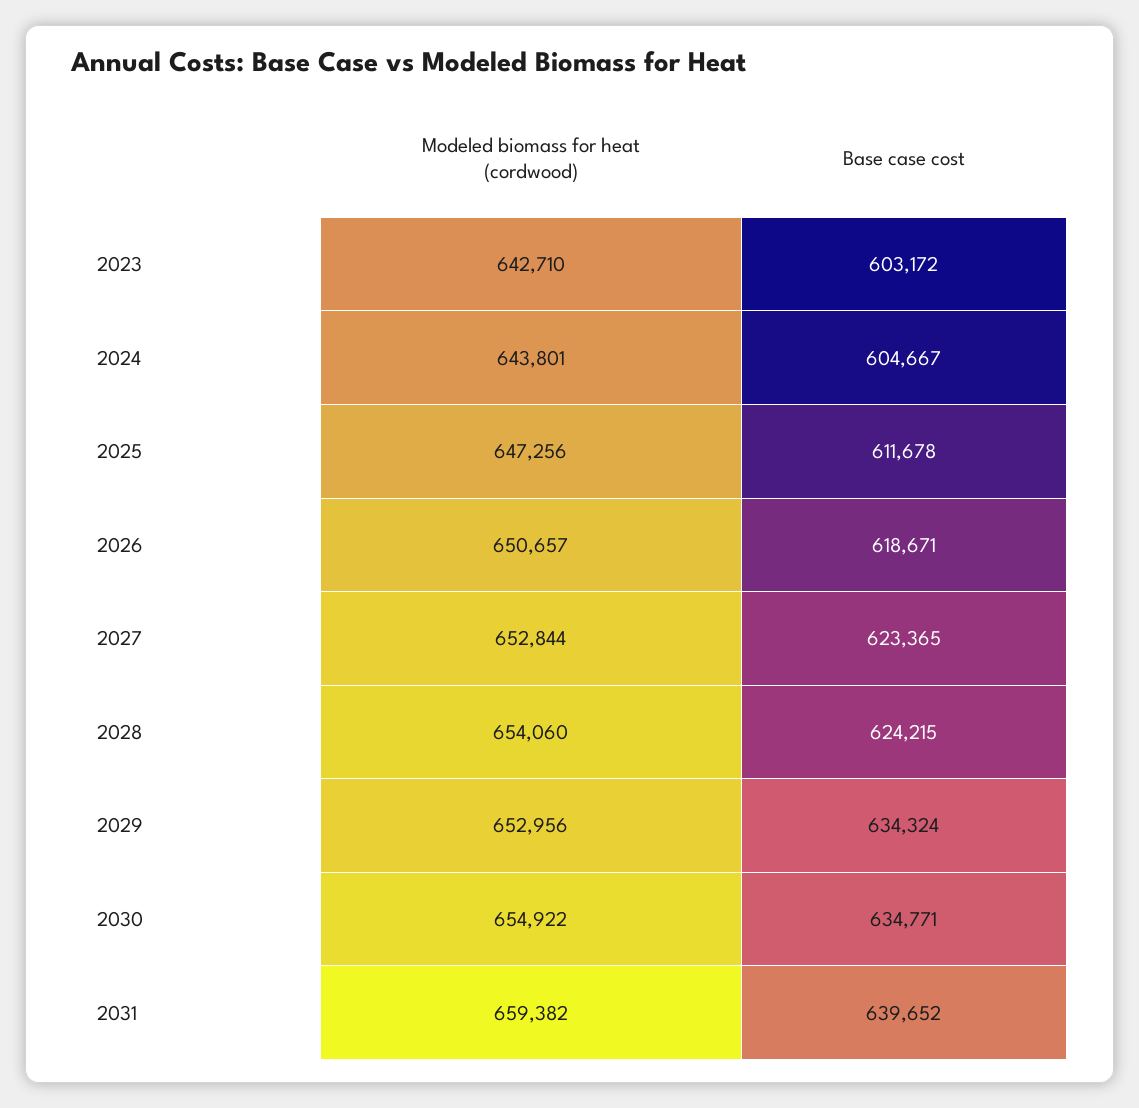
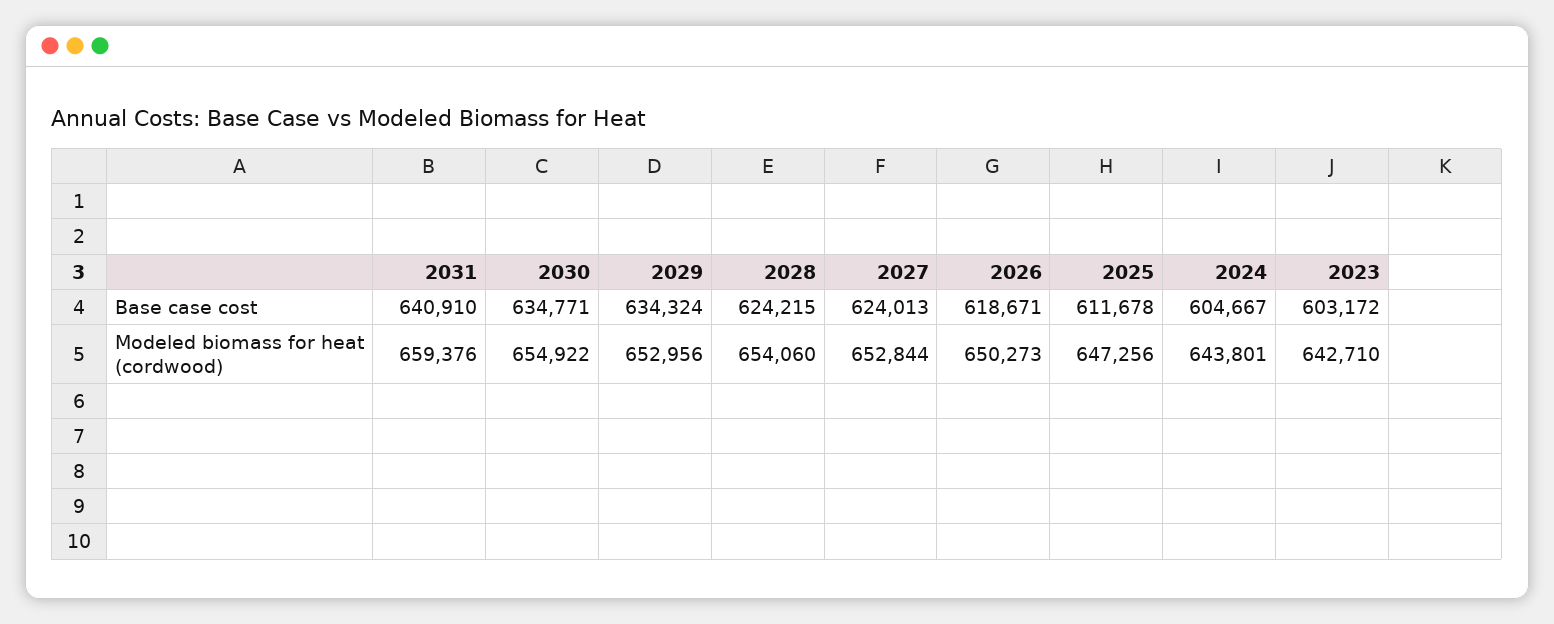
  {
    "Modeled biomass for heat (cordwood)": {
      "2023": 642710,
      "2024": 643801,
      "2025": 647256,
-     "2026": 650657,
+     "2026": 650273,
      "2027": 652844,
      "2028": 654060,
      "2029": 652956,
      "2030": 654922,
-     "2031": 659382
+     "2031": 659376
    },
    "Base case cost": {
      "2023": 603172,
      "2024": 604667,
      "2025": 611678,
      "2026": 618671,
-     "2027": 623365,
+     "2027": 624013,
      "2028": 624215,
      "2029": 634324,
      "2030": 634771,
-     "2031": 639652
+     "2031": 640910
    }
  }

